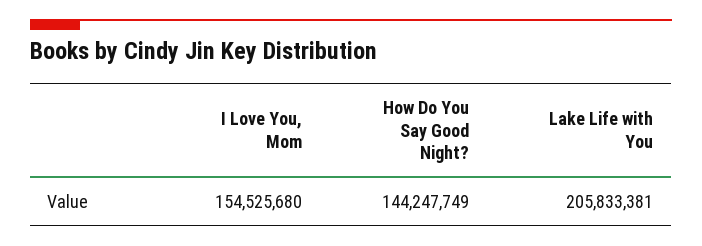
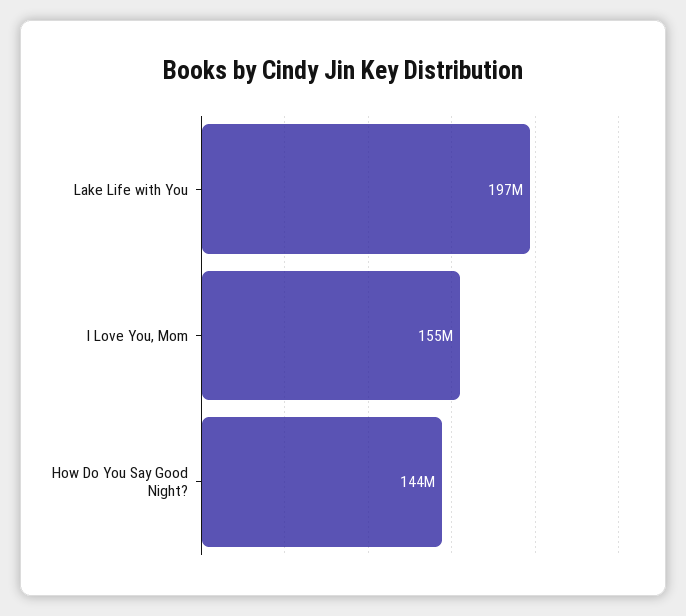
  {
    "I Love You, Mom": 154525680,
    "How Do You Say Good Night?": 144247749,
-   "Lake Life with You": 205833381
+   "Lake Life with You": 197000000
  }

